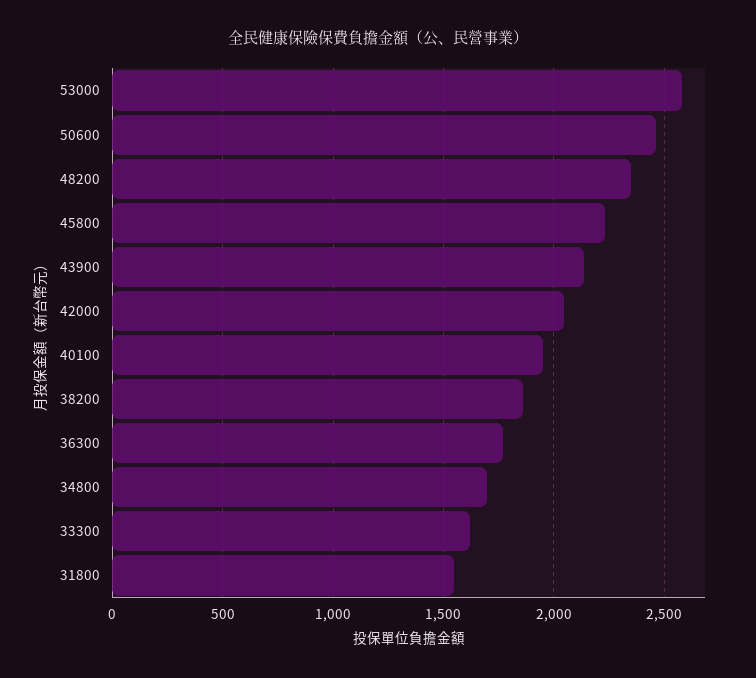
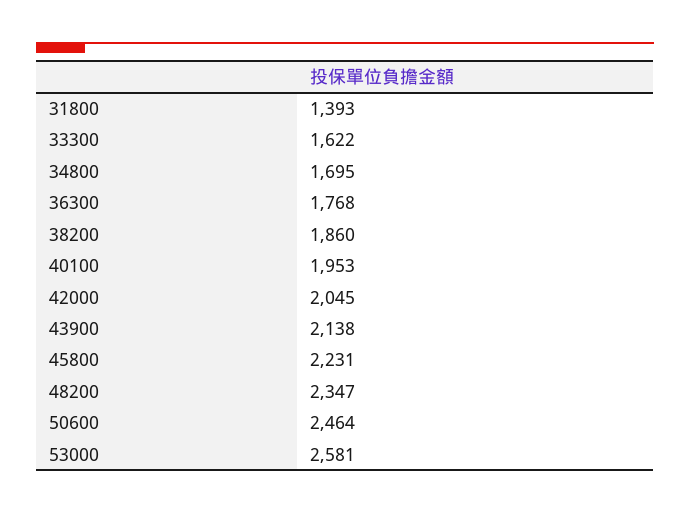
  {
    "53000": 2581,
    "50600": 2464,
    "48200": 2347,
    "45800": 2231,
    "43900": 2138,
    "42000": 2045,
    "40100": 1953,
    "38200": 1860,
    "36300": 1768,
    "34800": 1695,
    "33300": 1622,
-   "31800": 1550
+   "31800": 1393
  }

